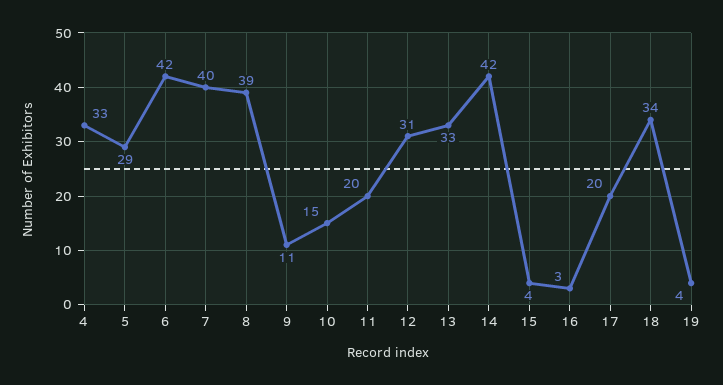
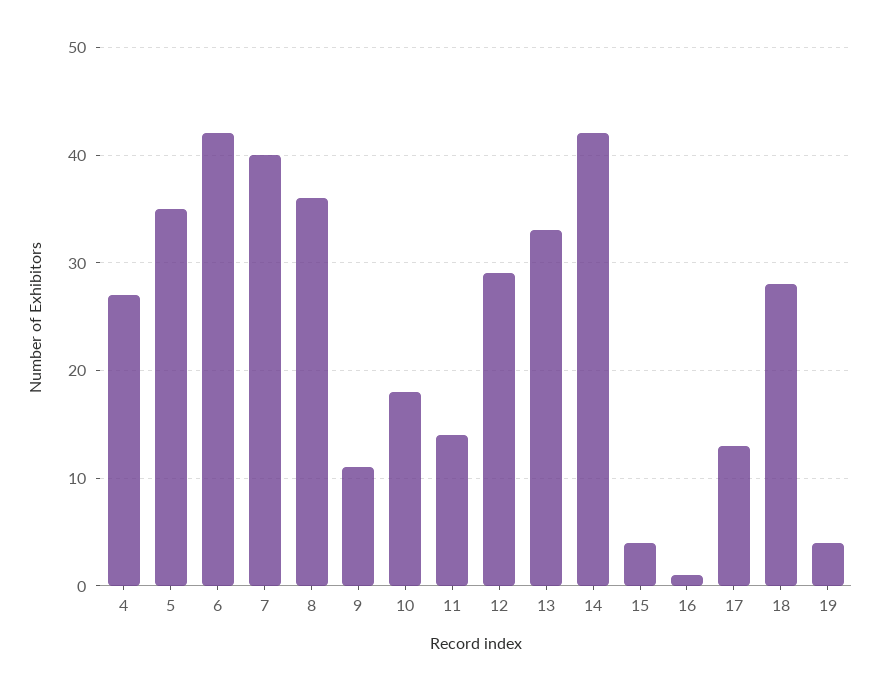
  {
-   "4": 33,
+   "4": 27,
-   "5": 29,
+   "5": 35,
    "6": 42,
    "7": 40,
-   "8": 39,
+   "8": 36,
    "9": 11,
-   "10": 15,
+   "10": 18,
-   "11": 20,
+   "11": 14,
-   "12": 31,
+   "12": 29,
    "13": 33,
    "14": 42,
    "15": 4,
-   "16": 3,
+   "16": 1,
-   "17": 20,
+   "17": 13,
-   "18": 34,
+   "18": 28,
    "19": 4
  }

